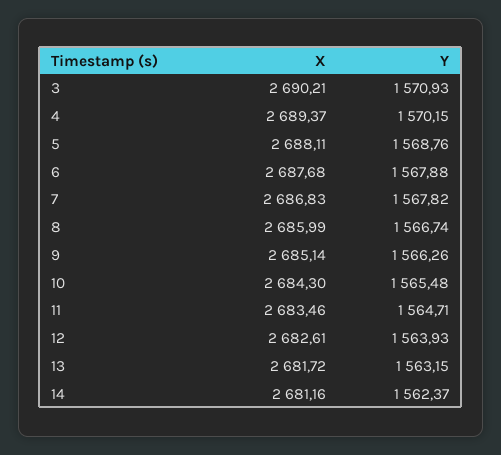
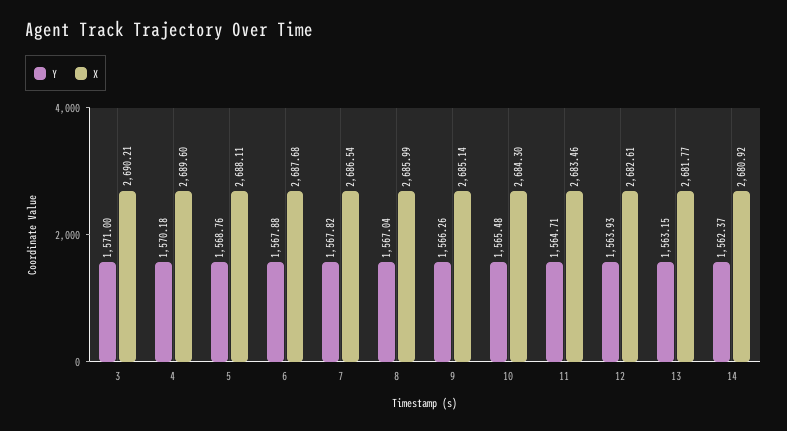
  {
    "X": {
      "3": 2690.21,
-     "4": 2689.37,
+     "4": 2689.6,
      "5": 2688.11,
      "6": 2687.68,
-     "7": 2686.83,
+     "7": 2686.54,
      "8": 2685.99,
      "9": 2685.14,
      "10": 2684.3,
      "11": 2683.46,
      "12": 2682.61,
-     "13": 2681.72,
+     "13": 2681.77,
-     "14": 2681.16
+     "14": 2680.92
    },
    "Y": {
-     "3": 1570.93,
+     "3": 1571,
-     "4": 1570.15,
+     "4": 1570.18,
      "5": 1568.76,
      "6": 1567.88,
      "7": 1567.82,
-     "8": 1566.74,
+     "8": 1567.04,
      "9": 1566.26,
      "10": 1565.48,
      "11": 1564.71,
      "12": 1563.93,
      "13": 1563.15,
      "14": 1562.37
    }
  }

